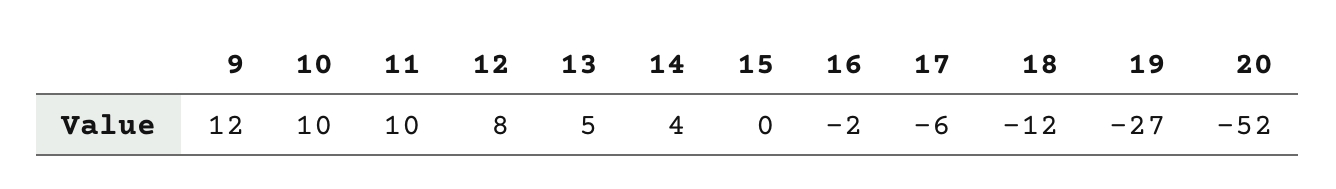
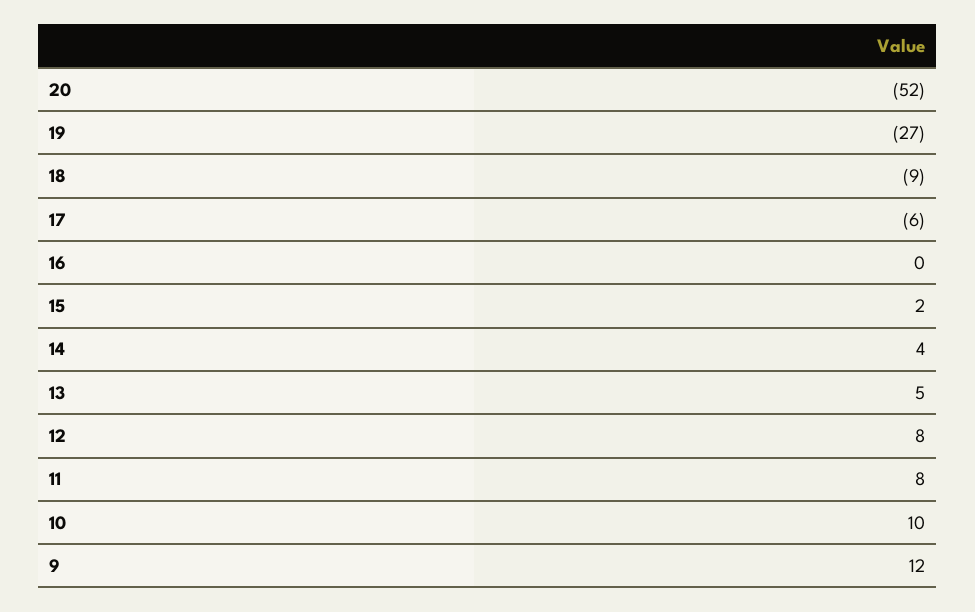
  {
    "9": 12,
    "10": 10,
-   "11": 10,
+   "11": 8,
    "12": 8,
    "13": 5,
    "14": 4,
-   "15": 0,
+   "15": 2,
-   "16": -2,
+   "16": 0,
    "17": -6,
-   "18": -12,
+   "18": -9,
    "19": -27,
    "20": -52
  }

